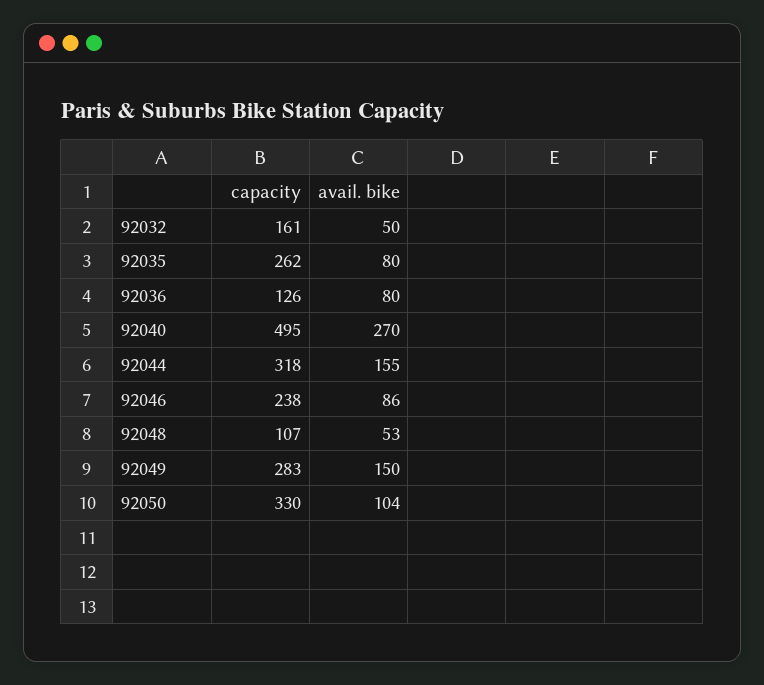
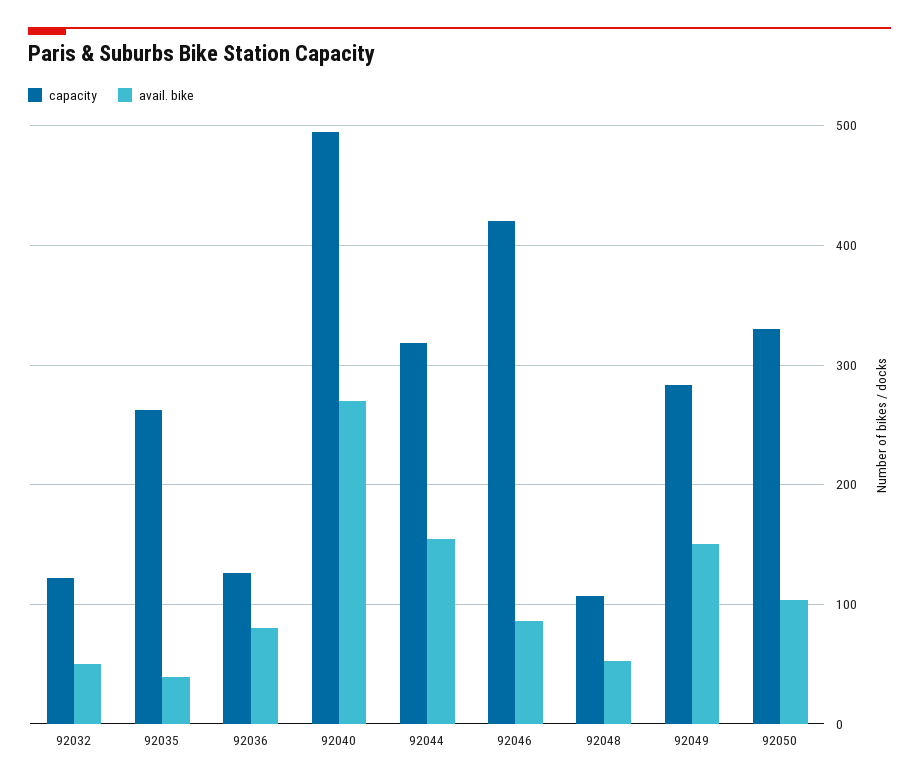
  {
    "capacity": {
-     "92032": 161,
+     "92032": 120,
      "92035": 262,
      "92036": 126,
      "92040": 495,
      "92044": 318,
-     "92046": 238,
+     "92046": 420,
      "92048": 107,
      "92049": 283,
      "92050": 330
    },
    "avail. bike": {
      "92032": 50,
-     "92035": 80,
+     "92035": 40,
      "92036": 80,
      "92040": 270,
      "92044": 155,
      "92046": 86,
      "92048": 53,
      "92049": 150,
      "92050": 104
    }
  }

